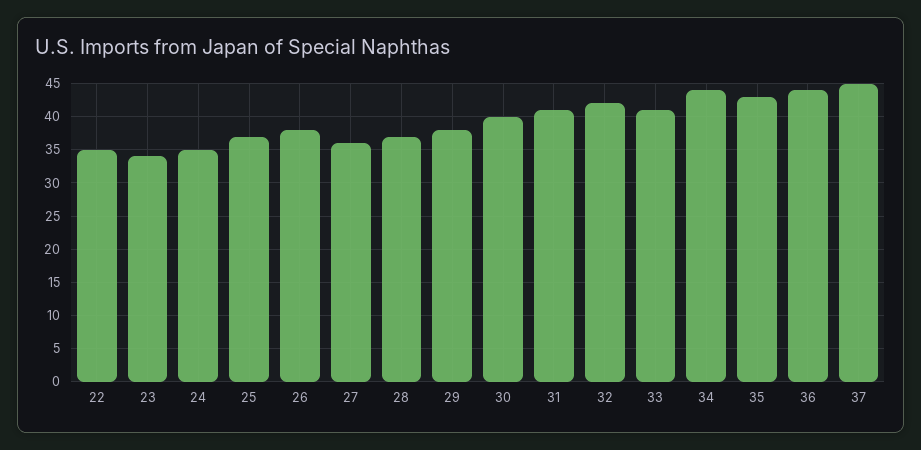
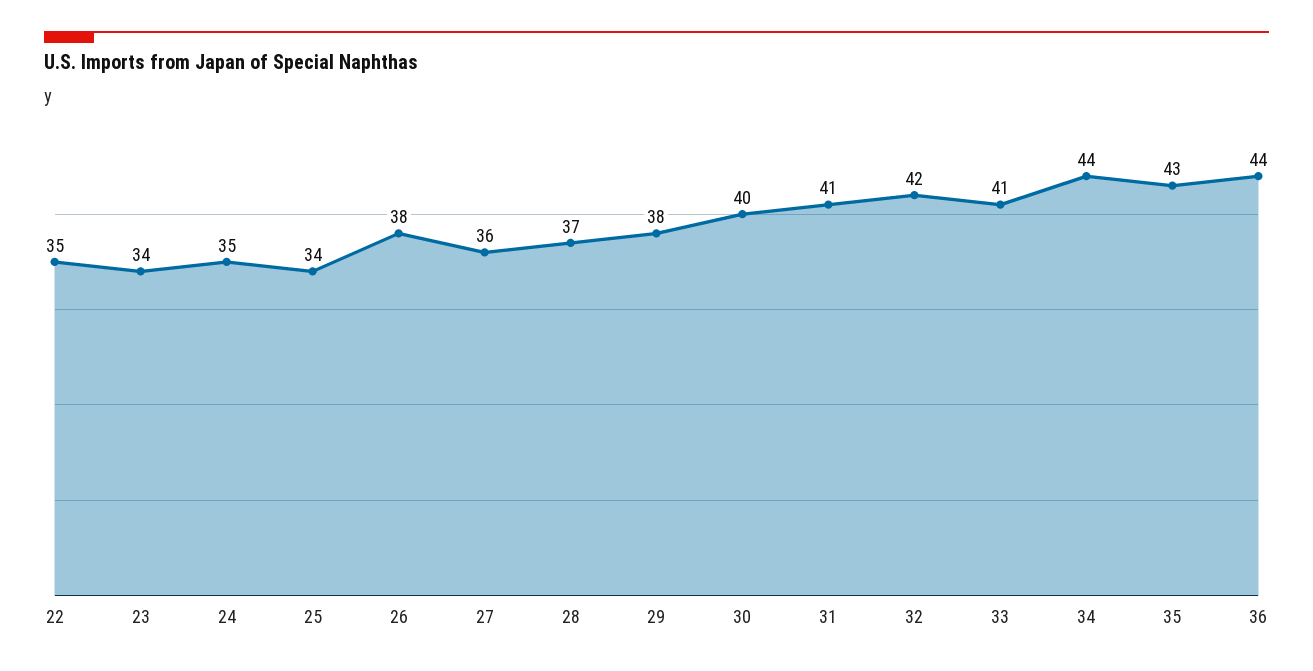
  {
    "22": 35,
    "23": 34,
    "24": 35,
-   "25": 37,
+   "25": 34,
    "26": 38,
    "27": 36,
    "28": 37,
    "29": 38,
    "30": 40,
    "31": 41,
    "32": 42,
    "33": 41,
    "34": 44,
    "35": 43,
-   "36": 44,
+   "36": 44
-   "37": 45
  }

